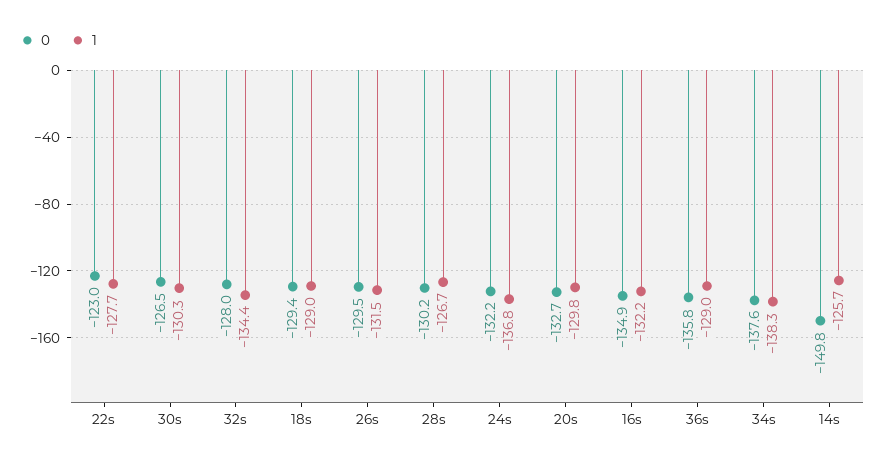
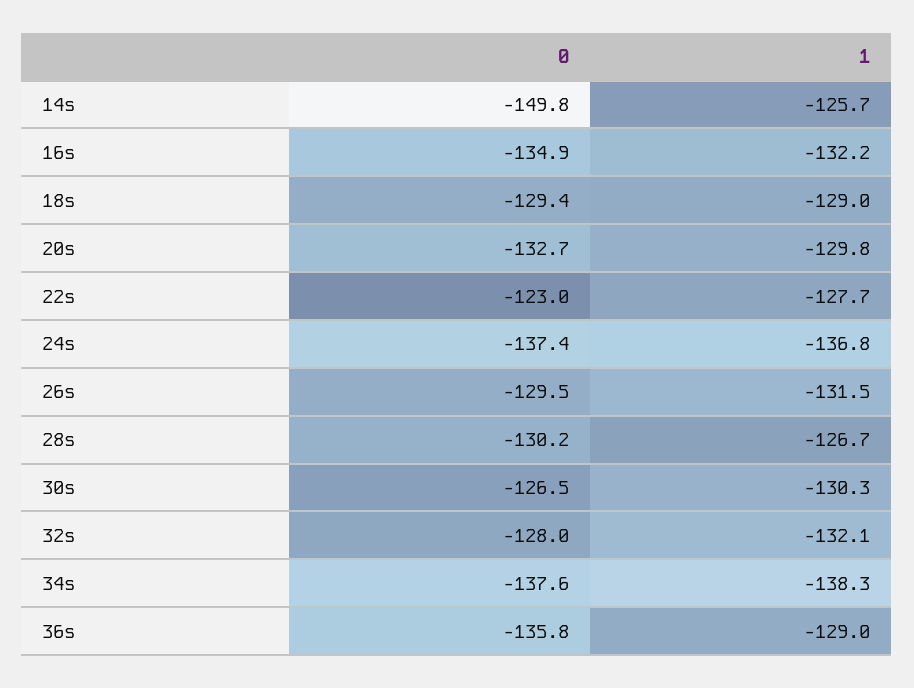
  {
    "0": {
      "22s": -123,
      "30s": -126.5,
      "32s": -128,
      "18s": -129.4,
      "26s": -129.5,
      "28s": -130.2,
-     "24s": -132.2,
+     "24s": -137.4,
      "20s": -132.7,
      "16s": -134.9,
      "36s": -135.8,
      "34s": -137.6,
      "14s": -149.8
    },
    "1": {
      "22s": -127.7,
      "30s": -130.3,
-     "32s": -134.4,
+     "32s": -132.1,
      "18s": -129,
      "26s": -131.5,
      "28s": -126.7,
      "24s": -136.8,
      "20s": -129.8,
      "16s": -132.2,
      "36s": -129,
      "34s": -138.3,
      "14s": -125.7
    }
  }

